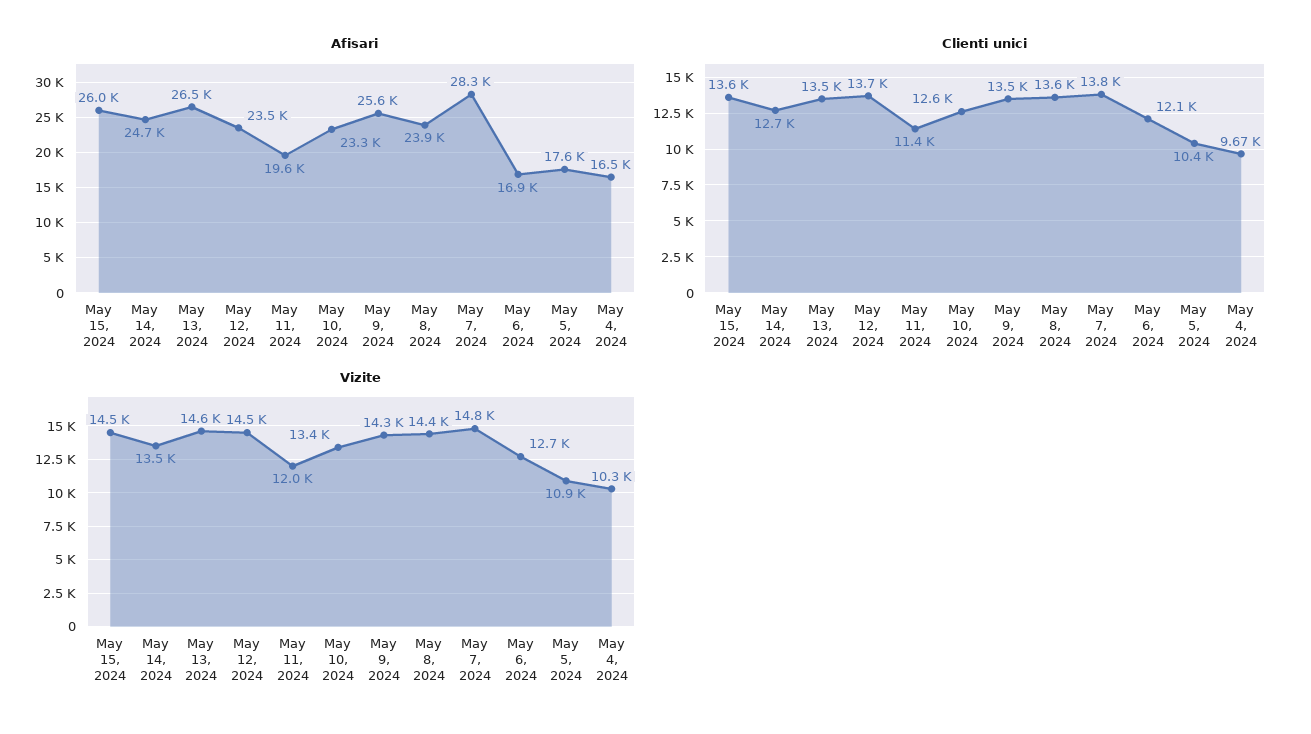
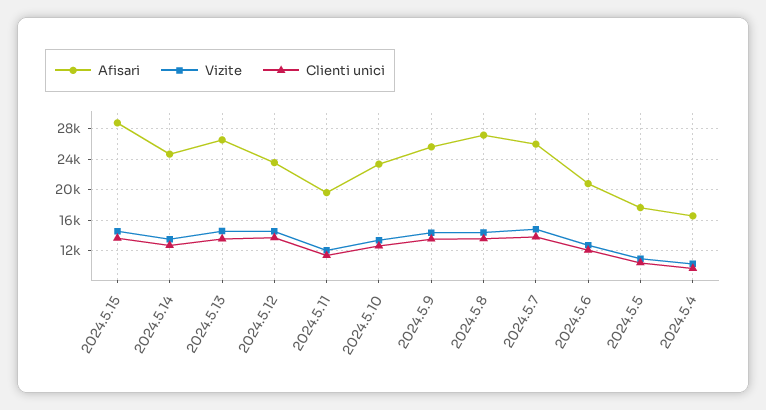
  {
    "Afisari": {
-     "May 15, 2024": 26000,
+     "May 15, 2024": 29000,
      "May 14, 2024": 24700,
      "May 13, 2024": 26500,
      "May 12, 2024": 23500,
      "May 11, 2024": 19600,
      "May 10, 2024": 23300,
      "May 9, 2024": 25600,
-     "May 8, 2024": 23900,
+     "May 8, 2024": 27000,
-     "May 7, 2024": 28300,
+     "May 7, 2024": 26000,
-     "May 6, 2024": 16900,
+     "May 6, 2024": 21000,
      "May 5, 2024": 17600,
      "May 4, 2024": 16500
    },
    "Clienti unici": {
      "May 15, 2024": 13600,
      "May 14, 2024": 12700,
      "May 13, 2024": 13500,
      "May 12, 2024": 13700,
      "May 11, 2024": 11400,
      "May 10, 2024": 12600,
      "May 9, 2024": 13500,
      "May 8, 2024": 13600,
      "May 7, 2024": 13800,
      "May 6, 2024": 12100,
      "May 5, 2024": 10400,
      "May 4, 2024": 9670
    },
    "Vizite": {
      "May 15, 2024": 14500,
      "May 14, 2024": 13500,
      "May 13, 2024": 14600,
      "May 12, 2024": 14500,
      "May 11, 2024": 12000,
      "May 10, 2024": 13400,
      "May 9, 2024": 14300,
      "May 8, 2024": 14400,
      "May 7, 2024": 14800,
      "May 6, 2024": 12700,
      "May 5, 2024": 10900,
      "May 4, 2024": 10300
    }
  }

